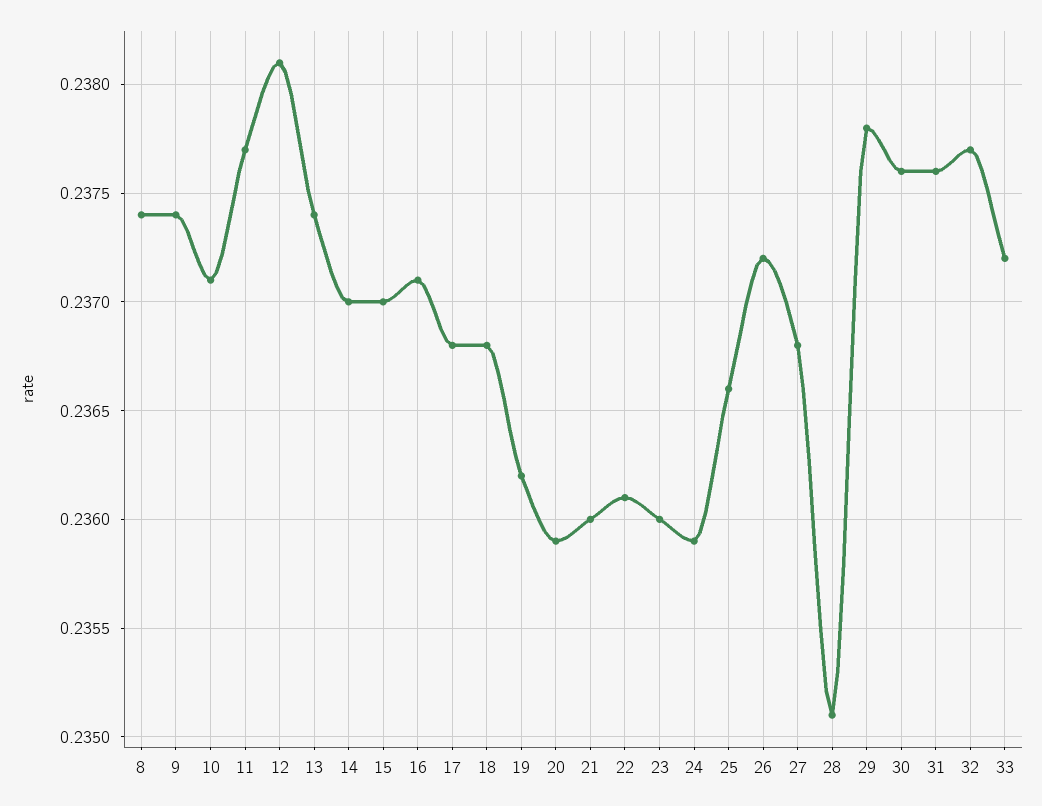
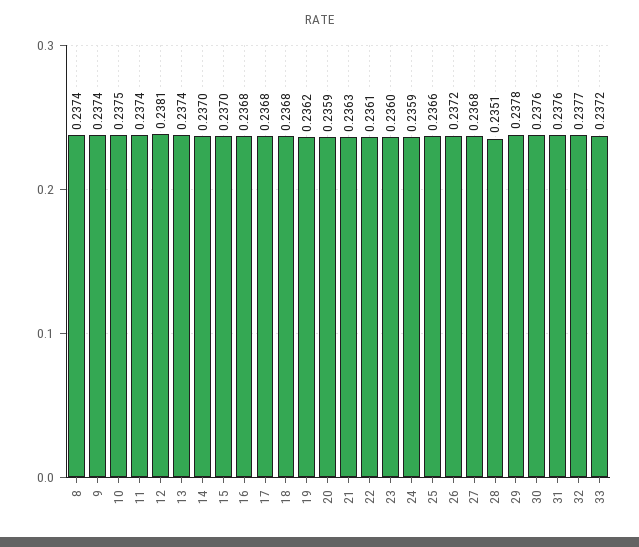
  {
    "8": 0.2374,
    "9": 0.2374,
-   "10": 0.2371,
+   "10": 0.2375,
-   "11": 0.2377,
+   "11": 0.2374,
    "12": 0.2381,
    "13": 0.2374,
    "14": 0.237,
    "15": 0.237,
-   "16": 0.2371,
+   "16": 0.2368,
    "17": 0.2368,
    "18": 0.2368,
    "19": 0.2362,
    "20": 0.2359,
-   "21": 0.236,
+   "21": 0.2363,
    "22": 0.2361,
    "23": 0.236,
    "24": 0.2359,
    "25": 0.2366,
    "26": 0.2372,
    "27": 0.2368,
    "28": 0.2351,
    "29": 0.2378,
    "30": 0.2376,
    "31": 0.2376,
    "32": 0.2377,
    "33": 0.2372
  }

